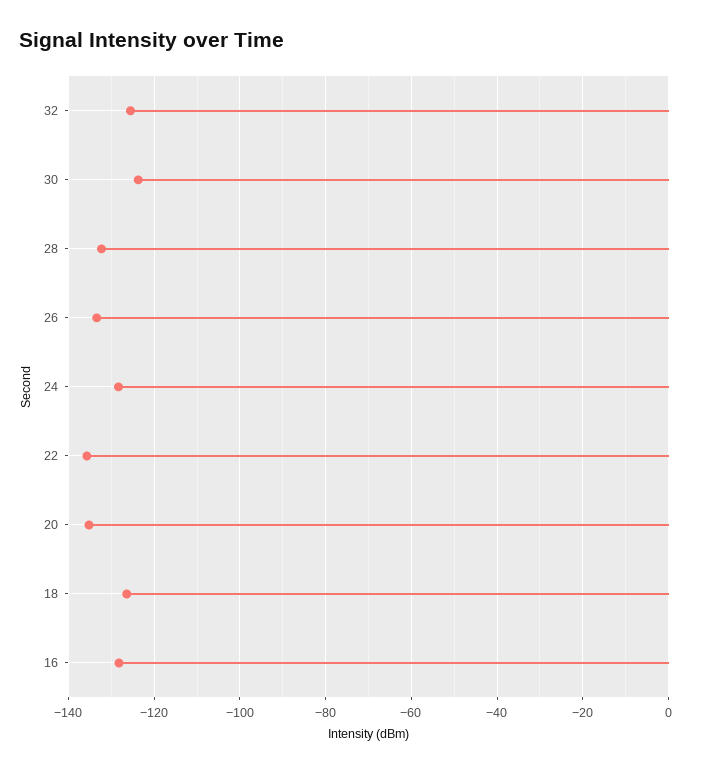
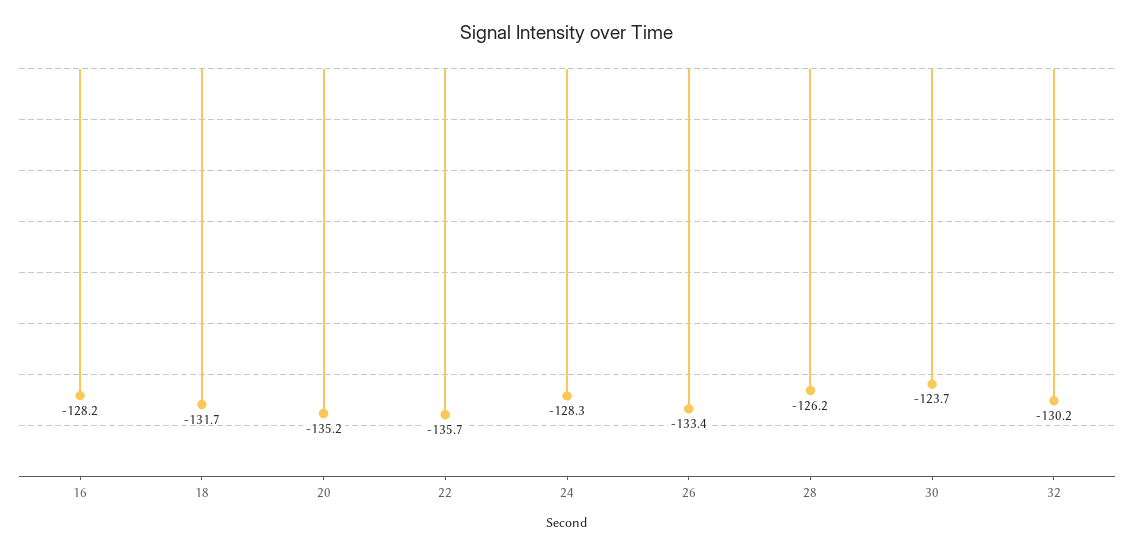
  {
-   "32": -126,
+   "32": -130.2,
    "30": -123.7,
-   "28": -132,
+   "28": -126.2,
    "26": -133.4,
    "24": -128.3,
    "22": -135.7,
    "20": -135.2,
-   "18": -126,
+   "18": -131.7,
    "16": -128.2
  }

